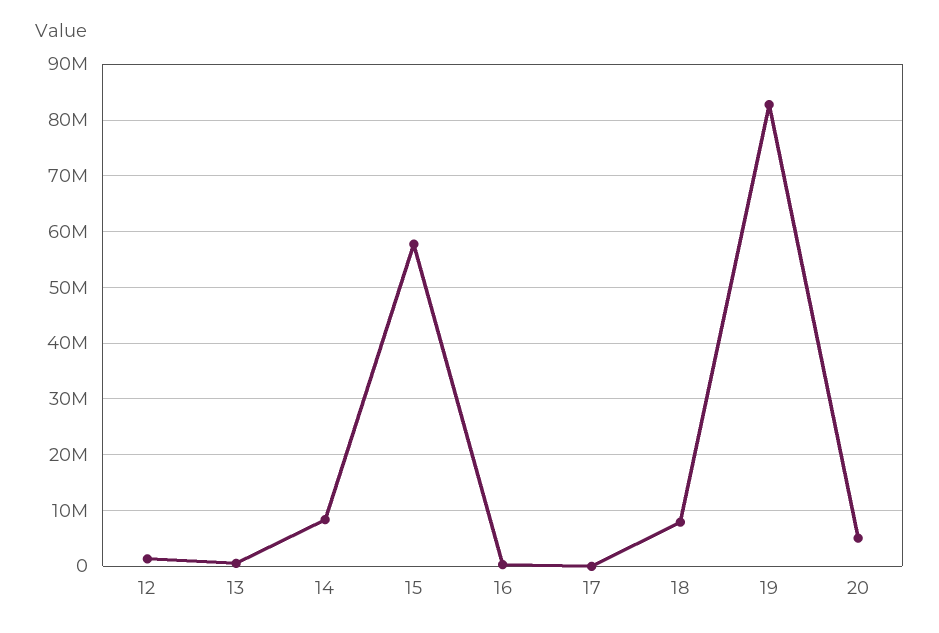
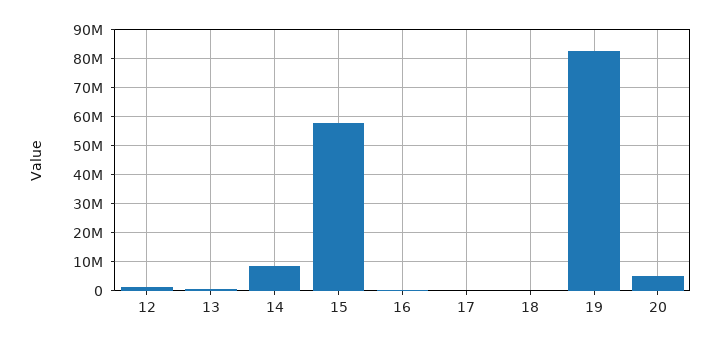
  {
    "12": 2000000,
    "13": 0,
    "14": 8000000,
    "15": 58000000,
    "16": 0,
    "17": 0,
-   "18": 8000000,
+   "18": 0,
    "19": 82000000,
    "20": 6000000
  }

